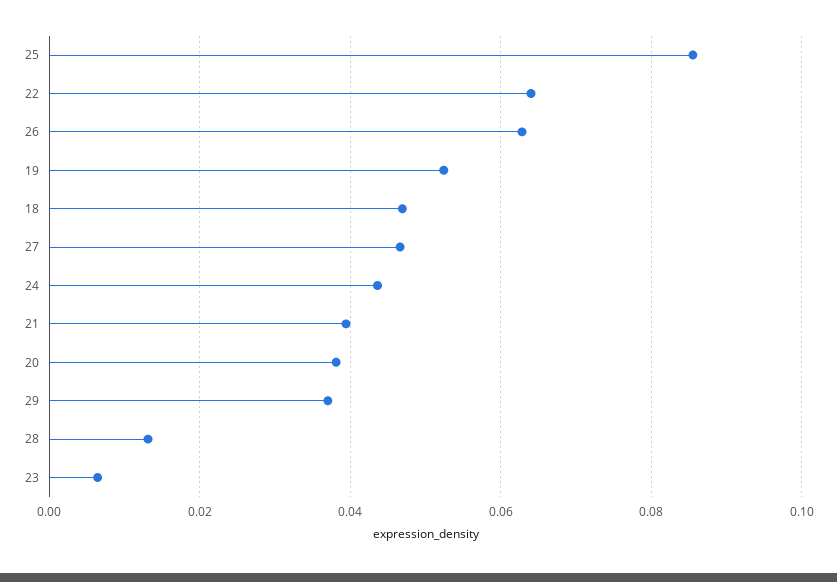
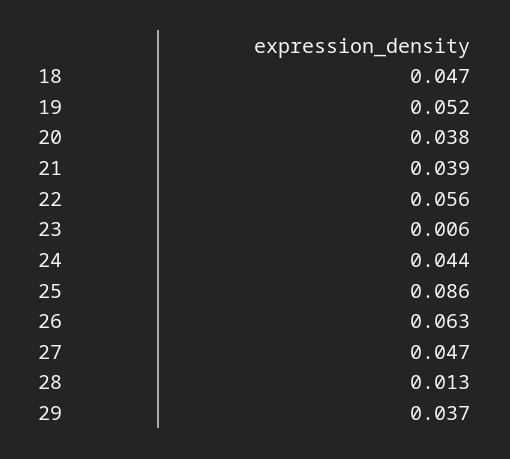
  {
    "25": 0.086,
-   "22": 0.064,
+   "22": 0.056,
    "26": 0.063,
    "19": 0.052,
    "18": 0.047,
    "27": 0.047,
    "24": 0.044,
    "21": 0.039,
    "20": 0.038,
    "29": 0.037,
    "28": 0.013,
    "23": 0.006
  }

